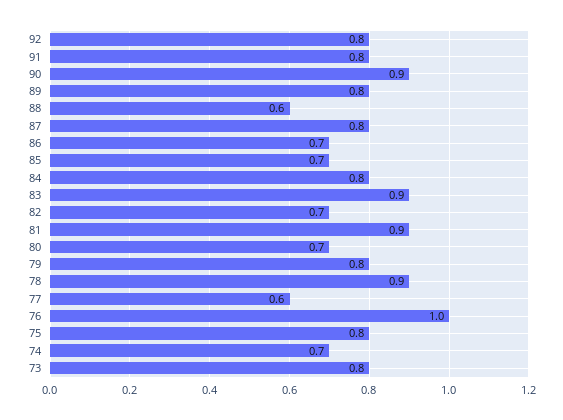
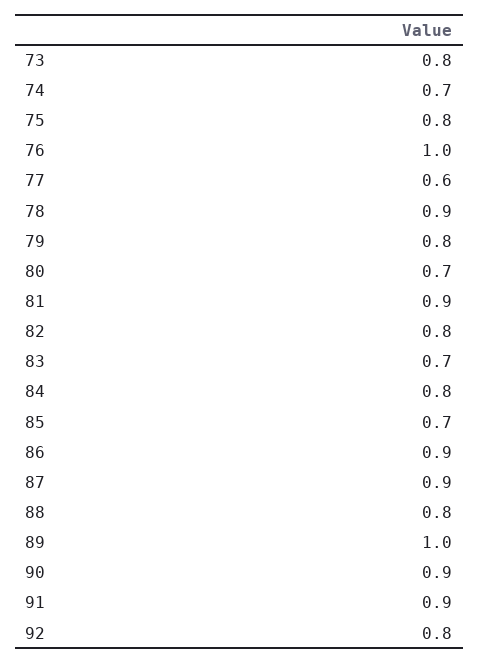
  {
    "92": 0.8,
-   "91": 0.8,
+   "91": 0.9,
    "90": 0.9,
-   "89": 0.8,
+   "89": 1,
-   "88": 0.6,
+   "88": 0.8,
-   "87": 0.8,
+   "87": 0.9,
-   "86": 0.7,
+   "86": 0.9,
    "85": 0.7,
    "84": 0.8,
-   "83": 0.9,
+   "83": 0.7,
-   "82": 0.7,
+   "82": 0.8,
    "81": 0.9,
    "80": 0.7,
    "79": 0.8,
    "78": 0.9,
    "77": 0.6,
    "76": 1,
    "75": 0.8,
    "74": 0.7,
    "73": 0.8
  }

